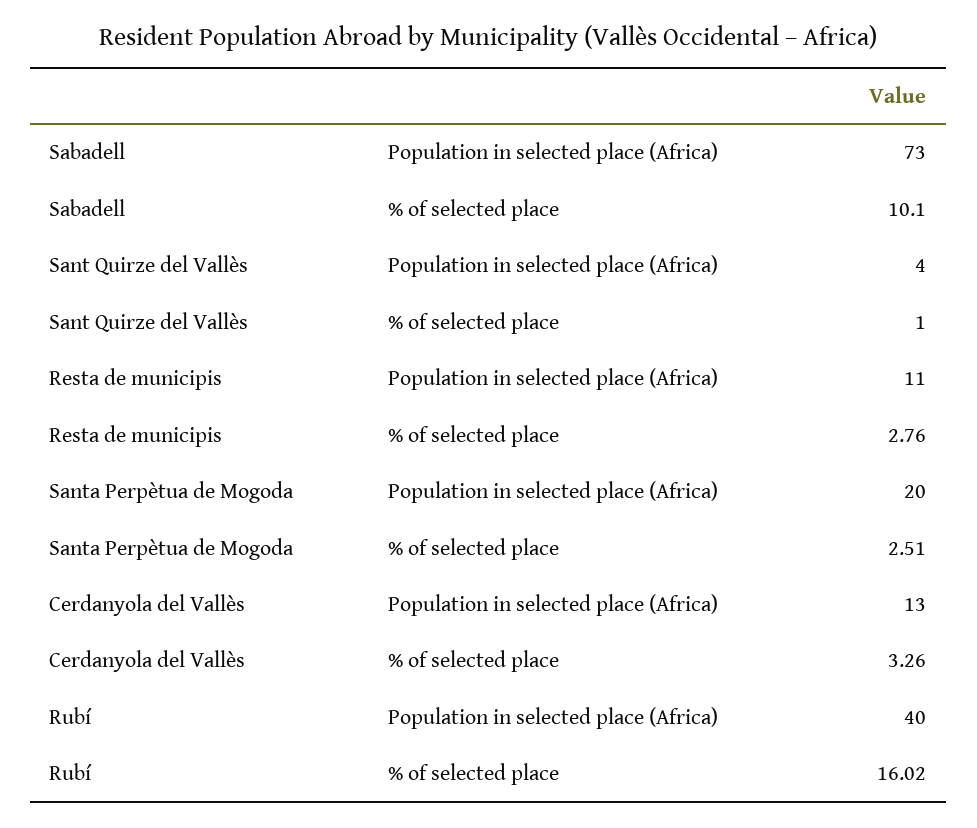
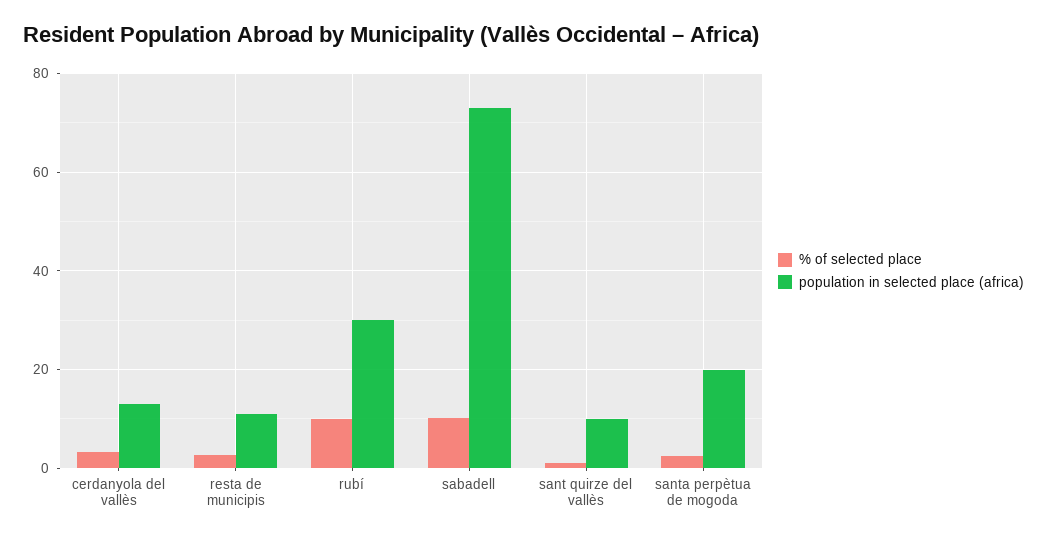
  {
    "Population in selected place (Africa)": {
      "Sabadell": 73,
-     "Sant Quirze del Vallès": 4,
+     "Sant Quirze del Vallès": 10,
      "Resta de municipis": 11,
      "Santa Perpètua de Mogoda": 20,
      "Cerdanyola del Vallès": 13,
-     "Rubí": 40
+     "Rubí": 30
    },
    "% of selected place": {
      "Sabadell": 10.1,
      "Sant Quirze del Vallès": 1,
      "Resta de municipis": 2.76,
      "Santa Perpètua de Mogoda": 2.51,
      "Cerdanyola del Vallès": 3.26,
-     "Rubí": 16.02
+     "Rubí": 10
    }
  }

